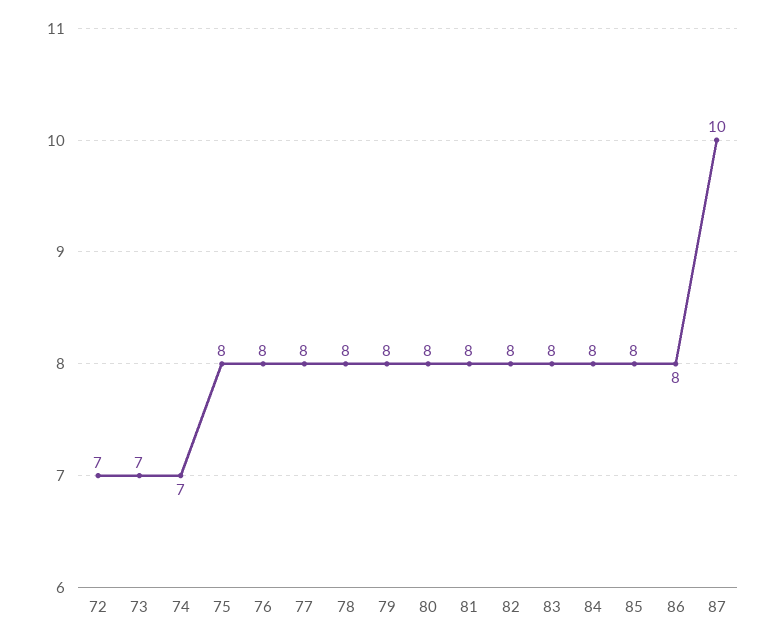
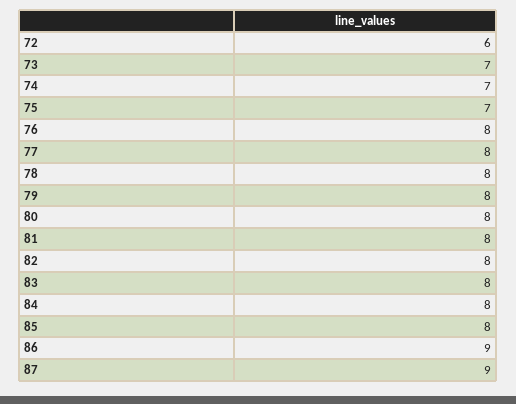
  {
-   "72": 7,
+   "72": 6,
    "73": 7,
    "74": 7,
-   "75": 8,
+   "75": 7,
    "76": 8,
    "77": 8,
    "78": 8,
    "79": 8,
    "80": 8,
    "81": 8,
    "82": 8,
    "83": 8,
    "84": 8,
    "85": 8,
-   "86": 8,
+   "86": 9,
-   "87": 10
+   "87": 9
  }

